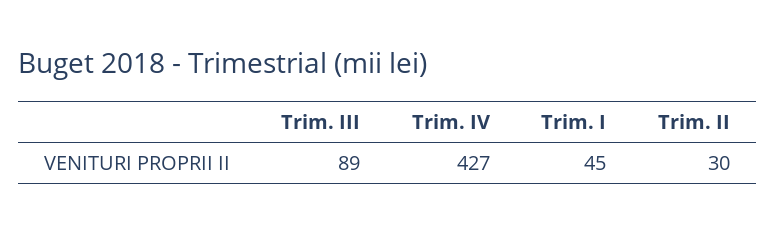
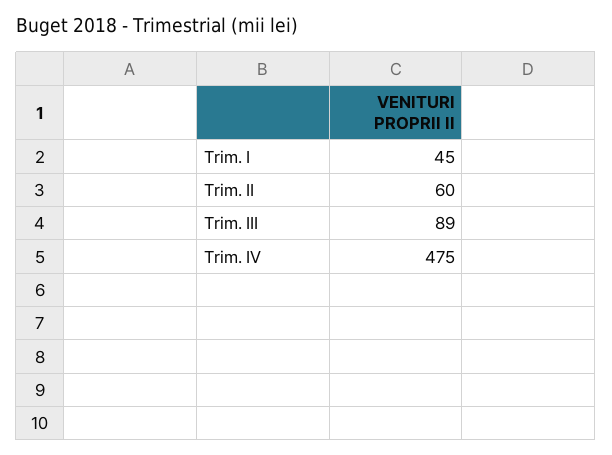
  {
    "Trim. III": 89,
-   "Trim. IV": 427,
+   "Trim. IV": 475,
    "Trim. I": 45,
-   "Trim. II": 30
+   "Trim. II": 60
  }

